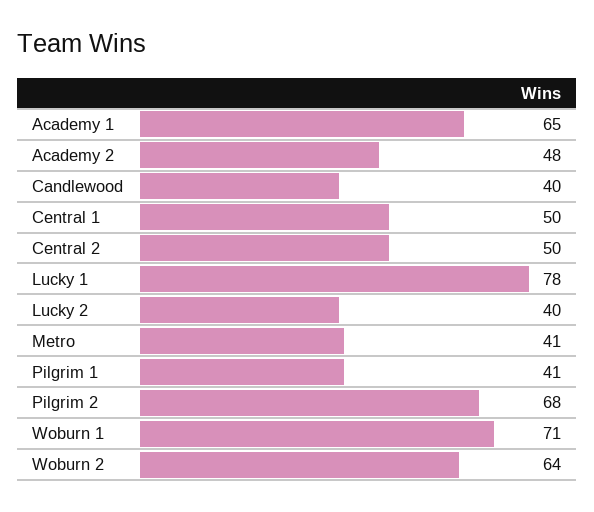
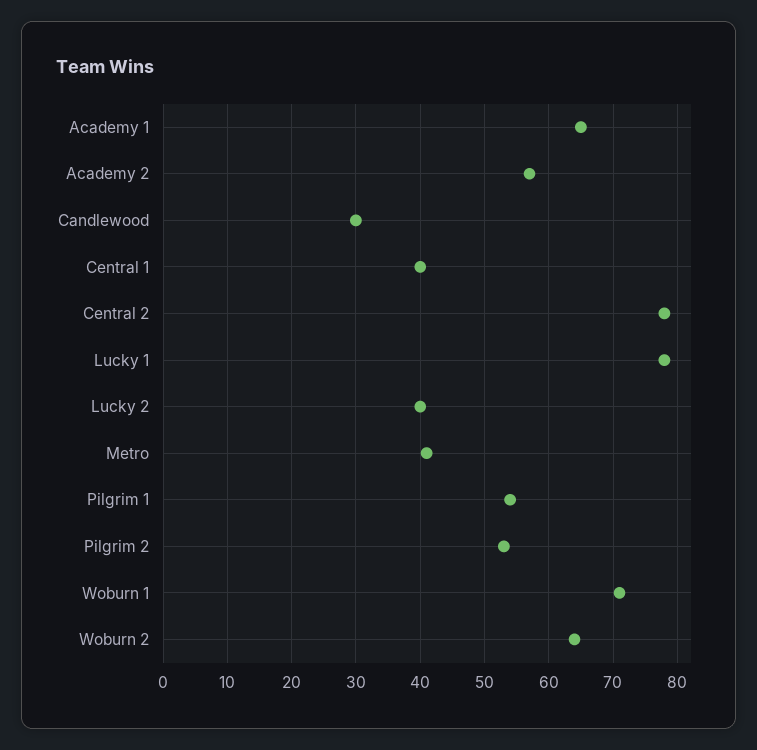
  {
    "Academy 1": 65,
-   "Academy 2": 48,
+   "Academy 2": 57,
-   "Candlewood": 40,
+   "Candlewood": 30,
-   "Central 1": 50,
+   "Central 1": 40,
-   "Central 2": 50,
+   "Central 2": 78,
    "Lucky 1": 78,
    "Lucky 2": 40,
    "Metro": 41,
-   "Pilgrim 1": 41,
+   "Pilgrim 1": 54,
-   "Pilgrim 2": 68,
+   "Pilgrim 2": 53,
    "Woburn 1": 71,
    "Woburn 2": 64
  }

